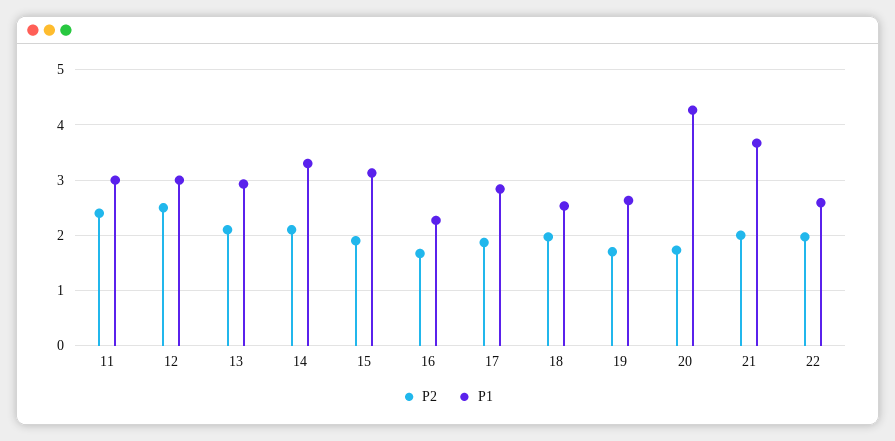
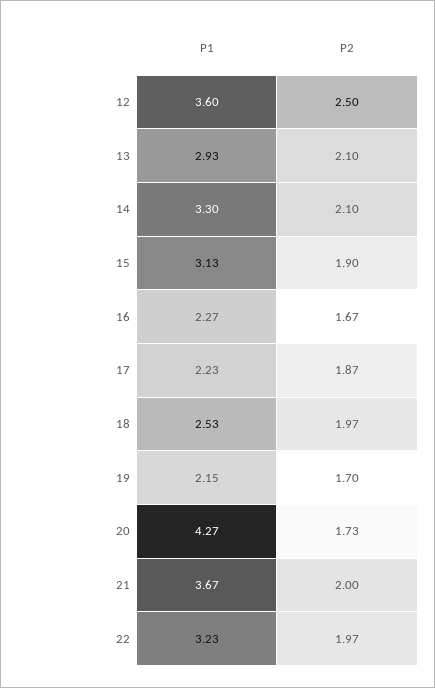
  {
    "P2": {
-     "11": 2.4,
      "12": 2.5,
      "13": 2.1,
      "14": 2.1,
      "15": 1.9,
      "16": 1.67,
      "17": 1.87,
      "18": 1.97,
      "19": 1.7,
      "20": 1.73,
      "21": 2,
      "22": 1.97
    },
    "P1": {
-     "11": 3,
-     "12": 3,
+     "12": 3.6,
      "13": 2.93,
      "14": 3.3,
      "15": 3.13,
      "16": 2.27,
-     "17": 2.8,
+     "17": 2.23,
      "18": 2.53,
-     "19": 2.6,
+     "19": 2.15,
      "20": 4.27,
      "21": 3.67,
-     "22": 2.6
+     "22": 3.23
    }
  }

